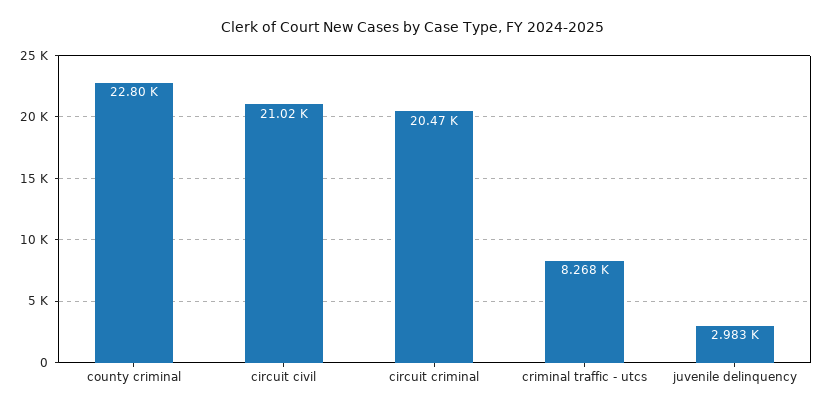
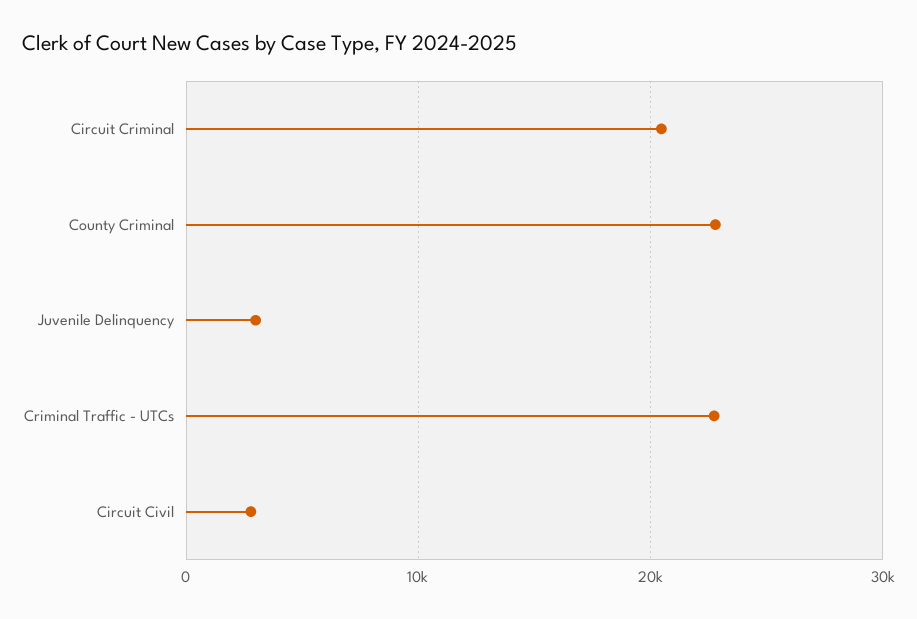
  {
    "county criminal": 22800,
-   "circuit civil": 21020,
+   "circuit civil": 3000,
    "circuit criminal": 20470,
-   "criminal traffic - utcs": 8268,
+   "criminal traffic - utcs": 23000,
    "juvenile delinquency": 2983
  }

